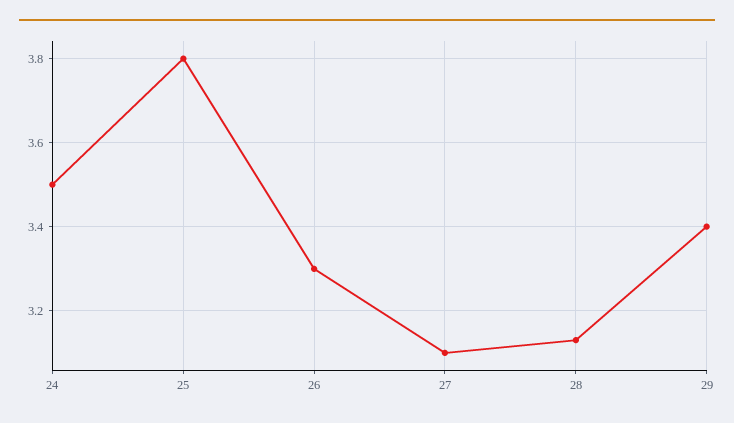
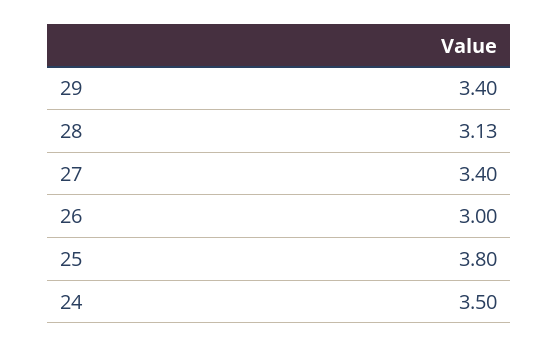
  {
    "24": 3.5,
    "25": 3.8,
-   "26": 3.3,
+   "26": 3,
-   "27": 3.1,
+   "27": 3.4,
    "28": 3.13,
    "29": 3.4
  }

